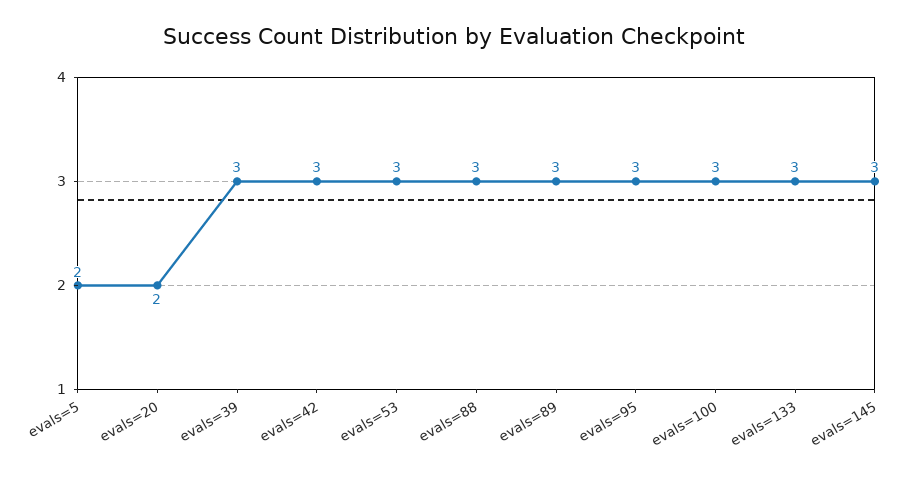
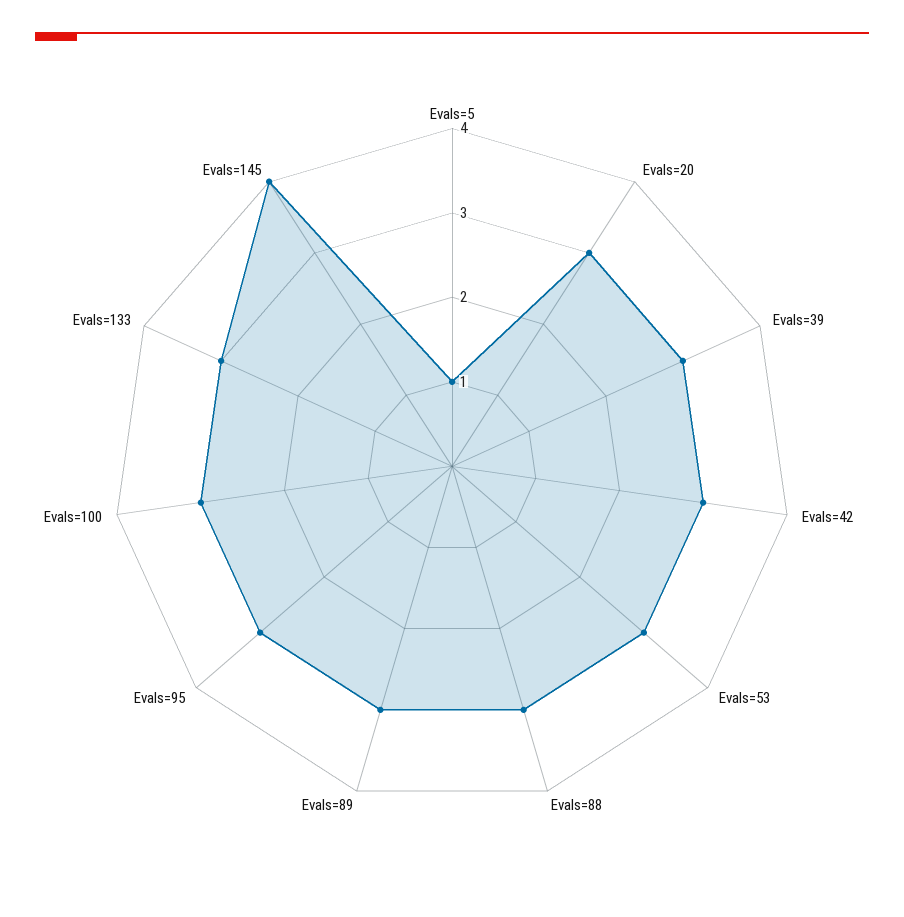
  {
-   "evals=5": 2,
+   "evals=5": 1,
-   "evals=20": 2,
+   "evals=20": 3,
    "evals=39": 3,
    "evals=42": 3,
    "evals=53": 3,
    "evals=88": 3,
    "evals=89": 3,
    "evals=95": 3,
    "evals=100": 3,
    "evals=133": 3,
-   "evals=145": 3
+   "evals=145": 4
  }

